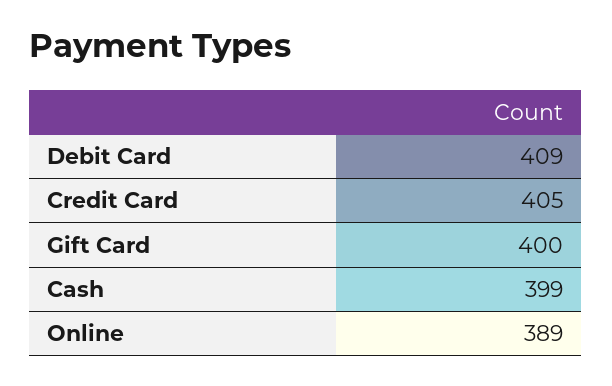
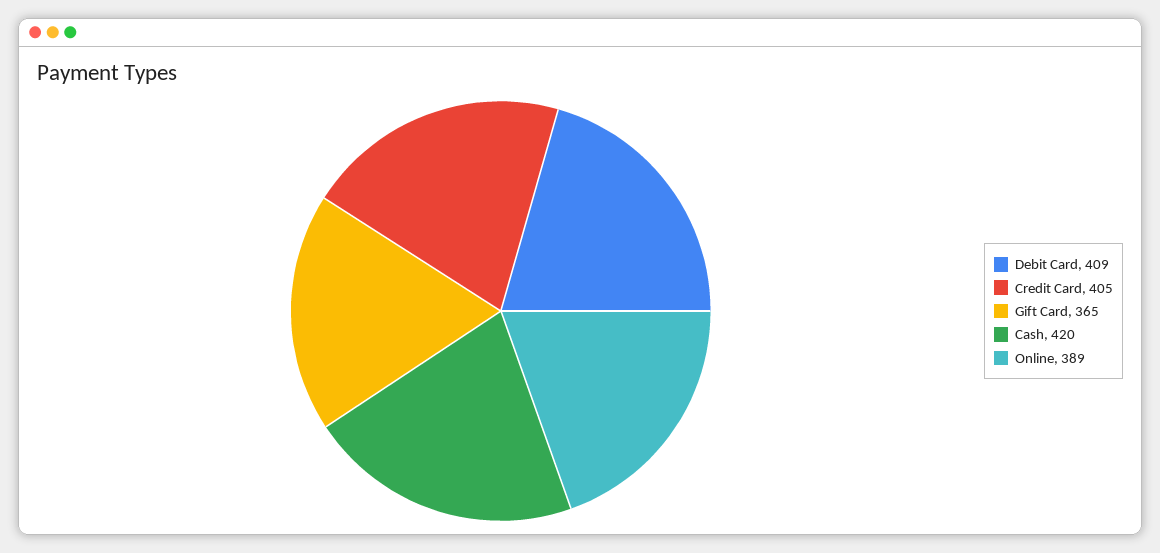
  {
    "Debit Card": 409,
    "Credit Card": 405,
-   "Gift Card": 400,
+   "Gift Card": 365,
-   "Cash": 399,
+   "Cash": 420,
    "Online": 389
  }

